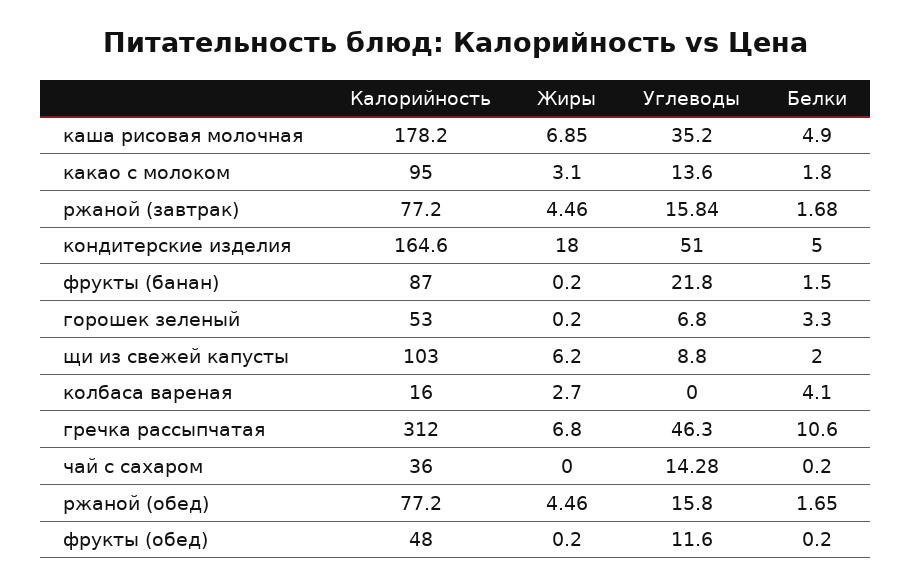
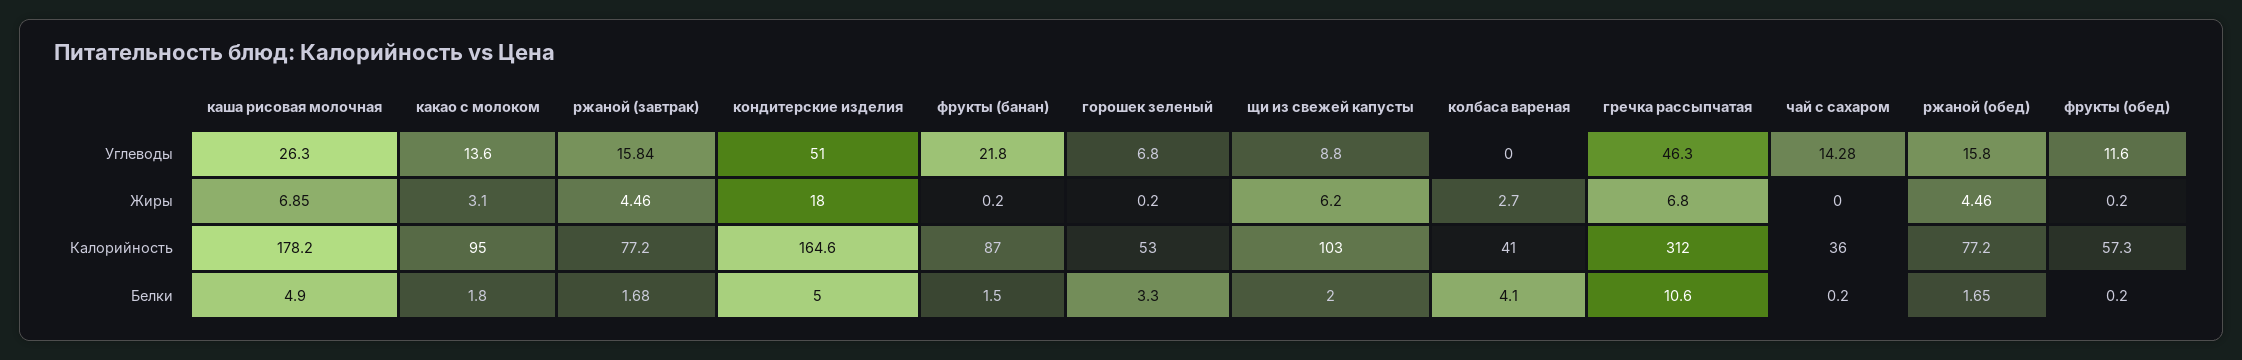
  {
    "Калорийность": {
      "каша рисовая молочная": 178.2,
      "какао с молоком": 95,
      "ржаной (завтрак)": 77.2,
      "кондитерские изделия": 164.6,
      "фрукты (банан)": 87,
      "горошек зеленый": 53,
      "щи из свежей капусты": 103,
-     "колбаса вареная": 16,
+     "колбаса вареная": 41,
      "гречка рассыпчатая": 312,
      "чай с сахаром": 36,
      "ржаной (обед)": 77.2,
-     "фрукты (обед)": 48
+     "фрукты (обед)": 57.3
    },
    "Жиры": {
      "каша рисовая молочная": 6.85,
      "какао с молоком": 3.1,
      "ржаной (завтрак)": 4.46,
      "кондитерские изделия": 18,
      "фрукты (банан)": 0.2,
      "горошек зеленый": 0.2,
      "щи из свежей капусты": 6.2,
      "колбаса вареная": 2.7,
      "гречка рассыпчатая": 6.8,
      "чай с сахаром": 0,
      "ржаной (обед)": 4.46,
      "фрукты (обед)": 0.2
    },
    "Углеводы": {
-     "каша рисовая молочная": 35.2,
+     "каша рисовая молочная": 26.3,
      "какао с молоком": 13.6,
      "ржаной (завтрак)": 15.84,
      "кондитерские изделия": 51,
      "фрукты (банан)": 21.8,
      "горошек зеленый": 6.8,
      "щи из свежей капусты": 8.8,
      "колбаса вареная": 0,
      "гречка рассыпчатая": 46.3,
      "чай с сахаром": 14.28,
      "ржаной (обед)": 15.8,
      "фрукты (обед)": 11.6
    },
    "Белки": {
      "каша рисовая молочная": 4.9,
      "какао с молоком": 1.8,
      "ржаной (завтрак)": 1.68,
      "кондитерские изделия": 5,
      "фрукты (банан)": 1.5,
      "горошек зеленый": 3.3,
      "щи из свежей капусты": 2,
      "колбаса вареная": 4.1,
      "гречка рассыпчатая": 10.6,
      "чай с сахаром": 0.2,
      "ржаной (обед)": 1.65,
      "фрукты (обед)": 0.2
    }
  }

